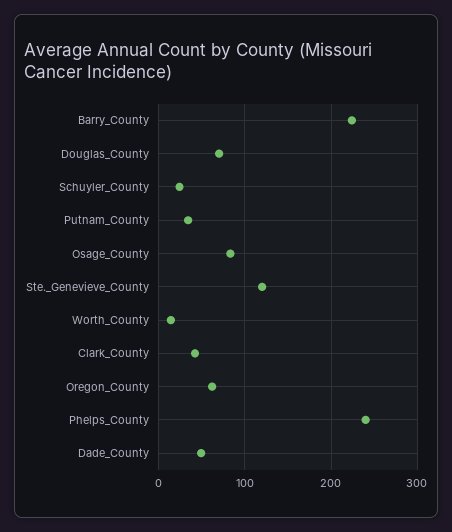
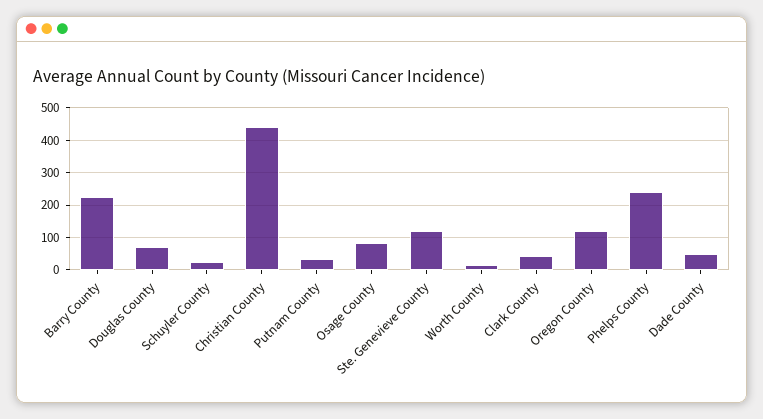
  {
    "Barry_County": 220,
    "Douglas_County": 70,
    "Schuyler_County": 20,
    "Putnam_County": 30,
    "Osage_County": 80,
    "Ste._Genevieve_County": 120,
    "Worth_County": 10,
    "Clark_County": 40,
-   "Oregon_County": 60,
+   "Oregon_County": 120,
    "Phelps_County": 240,
-   "Dade_County": 50
+   "Dade_County": 50,
+   "Christian County": 440
  }

